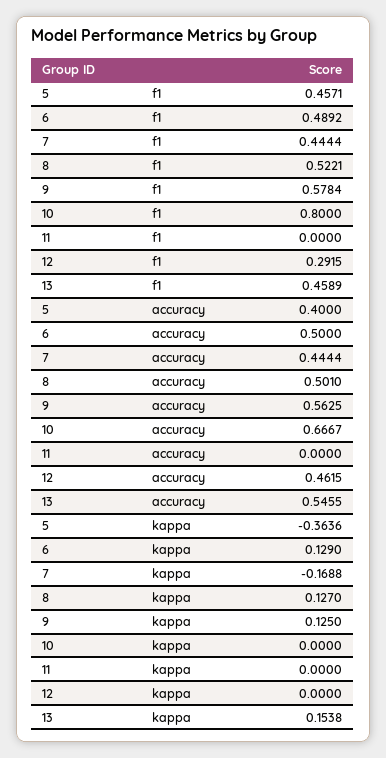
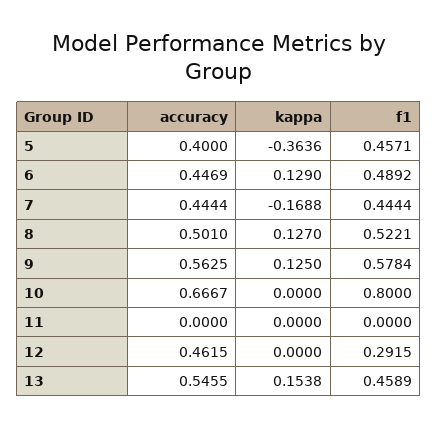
  {
    "5": {
      "f1": 0.4571,
      "accuracy": 0.4,
      "kappa": -0.3636
    },
    "6": {
      "f1": 0.4892,
-     "accuracy": 0.5,
+     "accuracy": 0.4469,
      "kappa": 0.129
    },
    "7": {
      "f1": 0.4444,
      "accuracy": 0.4444,
      "kappa": -0.1688
    },
    "8": {
      "f1": 0.5221,
      "accuracy": 0.501,
      "kappa": 0.127
    },
    "9": {
      "f1": 0.5784,
      "accuracy": 0.5625,
      "kappa": 0.125
    },
    "10": {
      "f1": 0.8,
      "accuracy": 0.6667,
      "kappa": 0
    },
    "11": {
      "f1": 0,
      "accuracy": 0,
      "kappa": 0
    },
    "12": {
      "f1": 0.2915,
      "accuracy": 0.4615,
      "kappa": 0
    },
    "13": {
      "f1": 0.4589,
      "accuracy": 0.5455,
      "kappa": 0.1538
    }
  }

